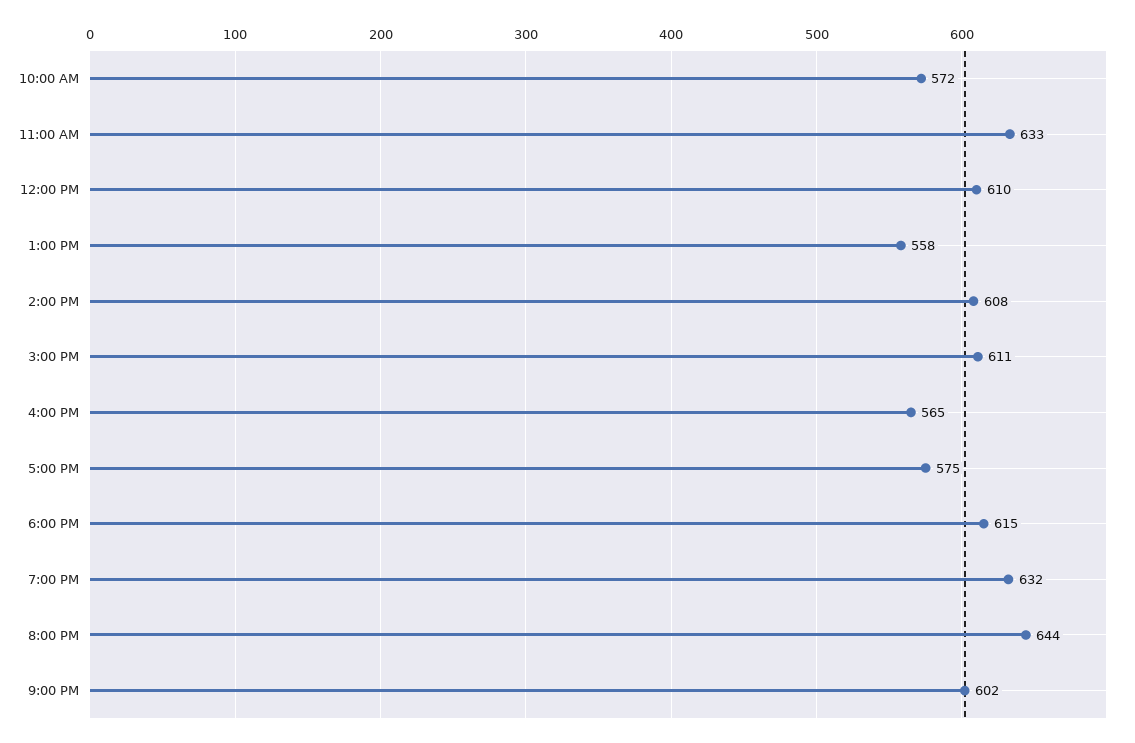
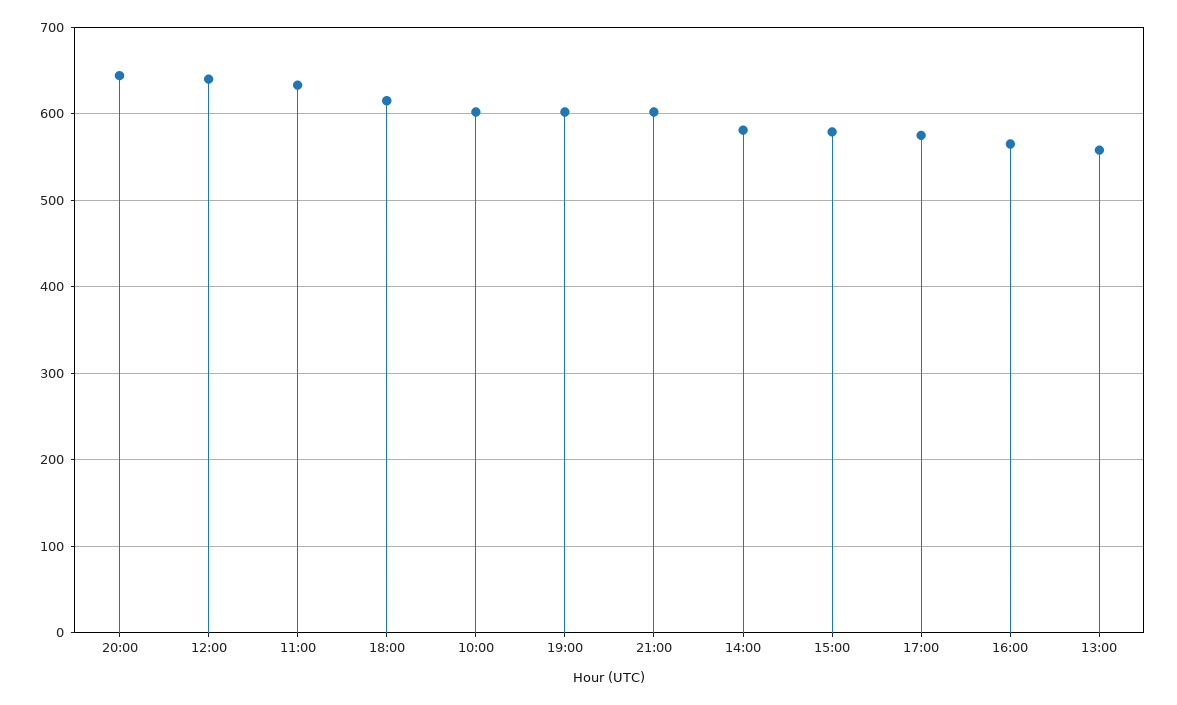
  {
-   "10:00 AM": 572,
+   "10:00 AM": 600,
    "11:00 AM": 633,
-   "12:00 PM": 610,
+   "12:00 PM": 640,
    "1:00 PM": 558,
-   "2:00 PM": 608,
+   "2:00 PM": 580,
-   "3:00 PM": 611,
+   "3:00 PM": 580,
    "4:00 PM": 565,
    "5:00 PM": 575,
    "6:00 PM": 615,
-   "7:00 PM": 632,
+   "7:00 PM": 600,
    "8:00 PM": 644,
    "9:00 PM": 602
  }

